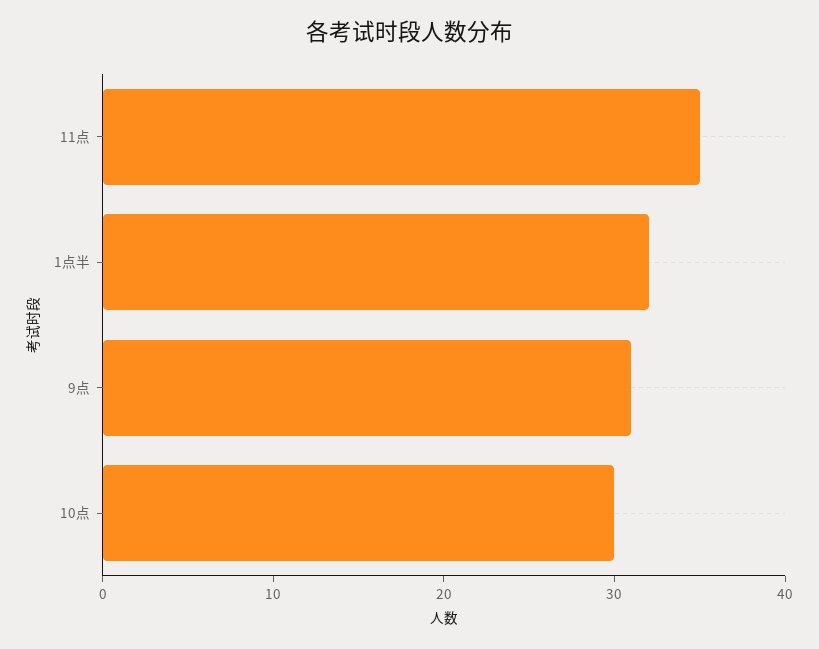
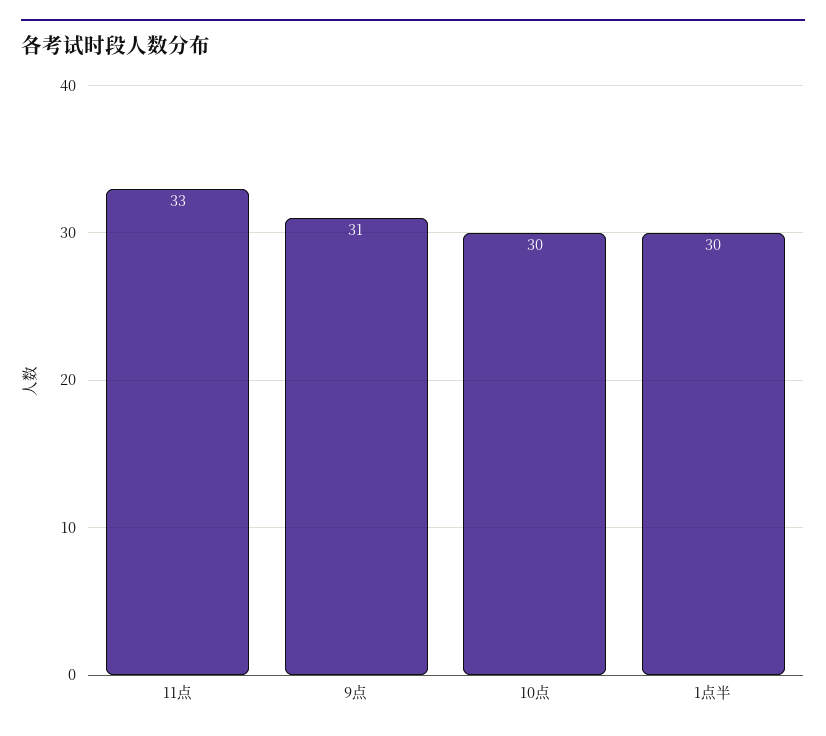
  {
-   "11点": 35,
+   "11点": 33,
-   "1点半": 32,
+   "1点半": 30,
    "9点": 31,
    "10点": 30
  }

